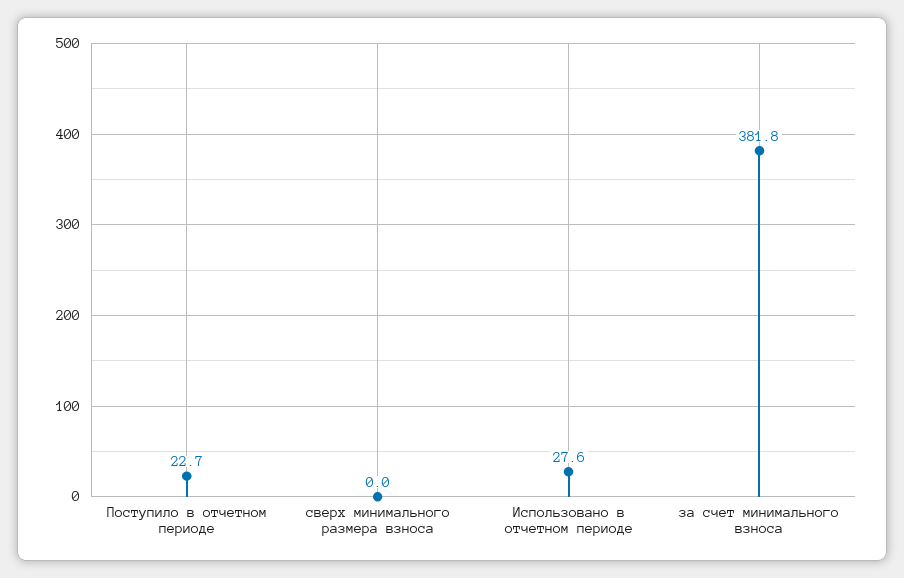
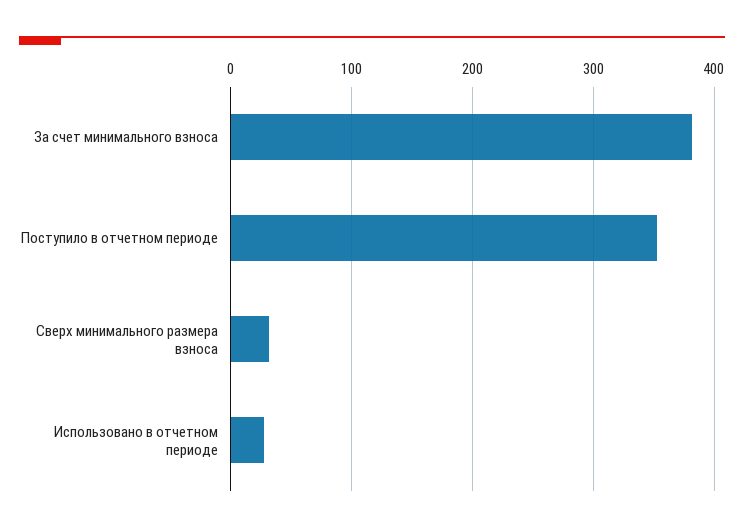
  {
-   "Поступило в отчетном периоде": 22.7,
+   "Поступило в отчетном периоде": 350,
-   "сверх минимального размера взноса": 0,
+   "сверх минимального размера взноса": 30,
    "Использовано в отчетном периоде": 27.6,
    "за счет минимального взноса": 381.8
  }

